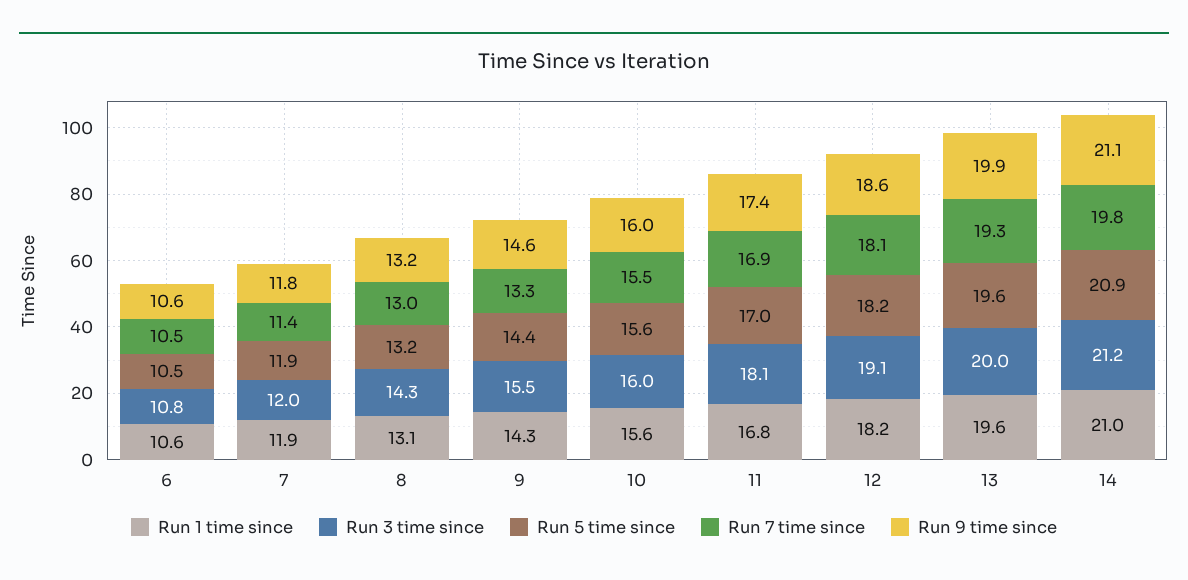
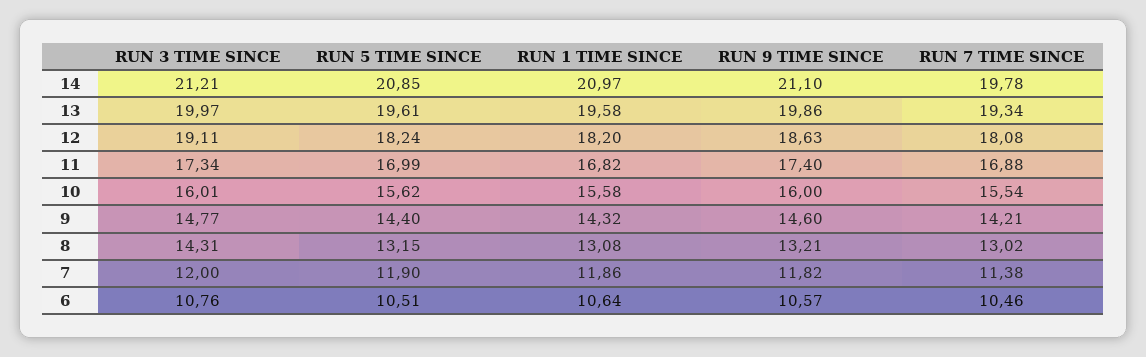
  {
    "Run 1 time since": {
      "6": 10.64,
      "7": 11.86,
      "8": 13.08,
      "9": 14.32,
      "10": 15.58,
      "11": 16.82,
      "12": 18.2,
      "13": 19.58,
      "14": 20.97
    },
    "Run 3 time since": {
      "6": 10.76,
      "7": 12,
      "8": 14.31,
-     "9": 15.5,
+     "9": 14.77,
      "10": 16.01,
-     "11": 18.1,
+     "11": 17.34,
      "12": 19.11,
      "13": 19.97,
      "14": 21.21
    },
    "Run 5 time since": {
      "6": 10.51,
      "7": 11.9,
      "8": 13.15,
      "9": 14.4,
      "10": 15.62,
      "11": 16.99,
      "12": 18.24,
      "13": 19.61,
      "14": 20.85
    },
    "Run 7 time since": {
      "6": 10.46,
      "7": 11.38,
      "8": 13.02,
-     "9": 13.3,
+     "9": 14.21,
      "10": 15.54,
      "11": 16.88,
      "12": 18.08,
      "13": 19.34,
      "14": 19.78
    },
    "Run 9 time since": {
      "6": 10.57,
      "7": 11.82,
      "8": 13.21,
      "9": 14.6,
      "10": 16,
      "11": 17.4,
      "12": 18.63,
      "13": 19.86,
      "14": 21.1
    }
  }

